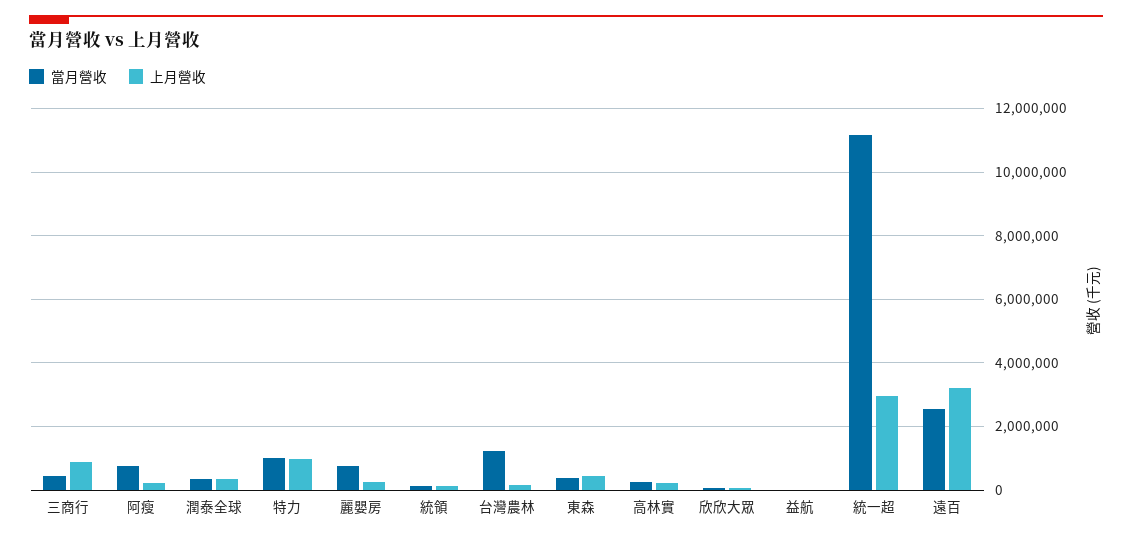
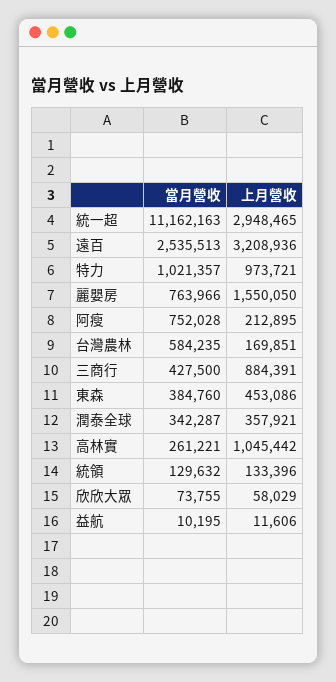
  {
    "當月營收": {
      "三商行": 427500,
      "阿瘦": 752028,
      "潤泰全球": 342287,
      "特力": 1021357,
      "麗嬰房": 763966,
      "統領": 129632,
-     "台灣農林": 1200000,
+     "台灣農林": 584235,
      "東森": 384760,
      "高林實": 261221,
      "欣欣大眾": 73755,
      "益航": 10195,
      "統一超": 11162163,
      "遠百": 2535513
    },
    "上月營收": {
      "三商行": 884391,
      "阿瘦": 212895,
      "潤泰全球": 357921,
      "特力": 973721,
-     "麗嬰房": 200000,
+     "麗嬰房": 1550050,
      "統領": 133396,
      "台灣農林": 169851,
      "東森": 453086,
-     "高林實": 200000,
+     "高林實": 1045442,
      "欣欣大眾": 58029,
      "益航": 11606,
      "統一超": 2948465,
      "遠百": 3208936
    }
  }

